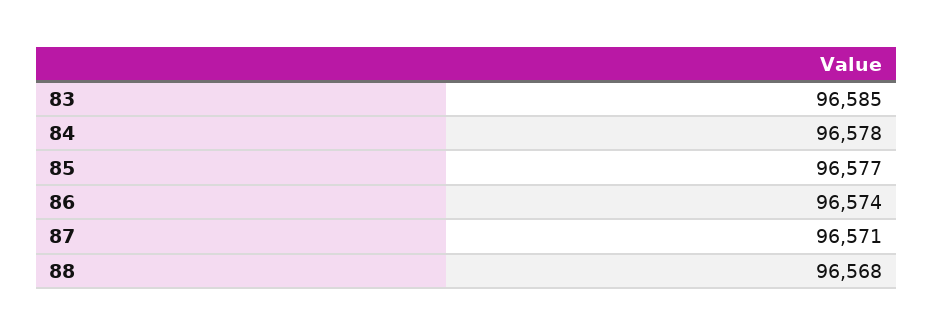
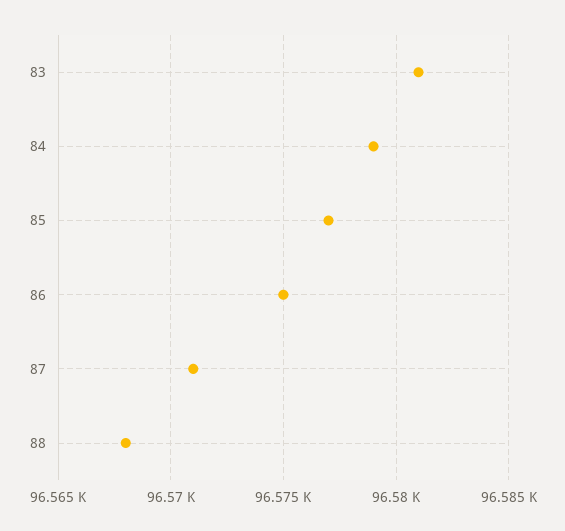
  {
-   "83": 96585,
+   "83": 96581,
-   "84": 96578,
+   "84": 96579,
    "85": 96577,
-   "86": 96574,
+   "86": 96575,
    "87": 96571,
    "88": 96568
  }

